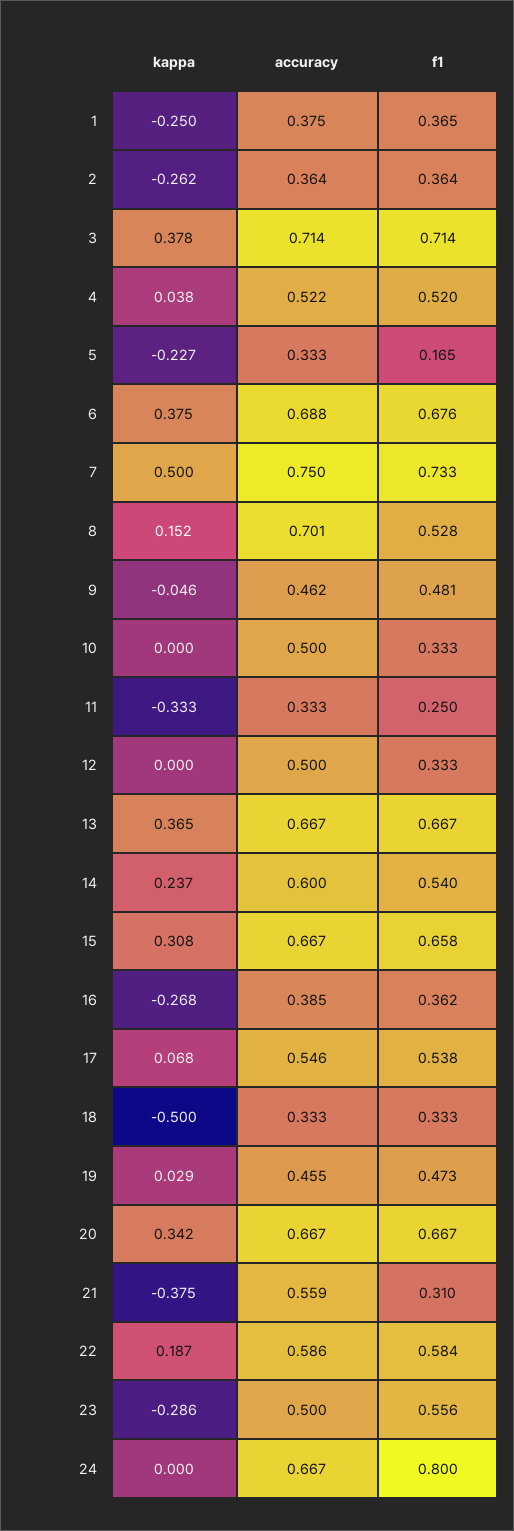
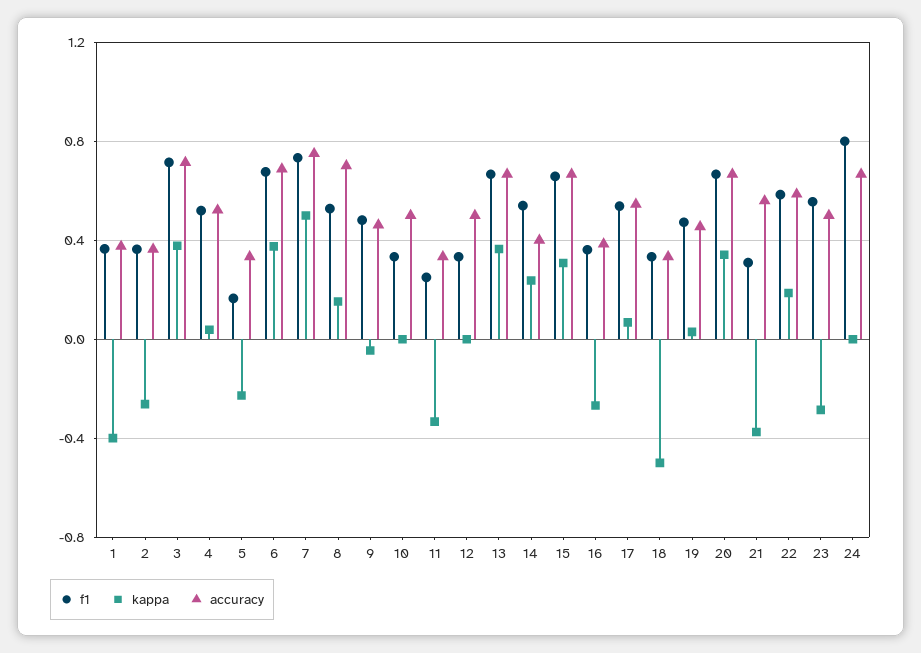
  {
    "kappa": {
-     "1": -0.25,
+     "1": -0.4,
      "2": -0.262,
      "3": 0.378,
      "4": 0.038,
      "5": -0.227,
      "6": 0.375,
      "7": 0.5,
      "8": 0.152,
      "9": -0.046,
      "10": 0,
      "11": -0.333,
      "12": 0,
      "13": 0.365,
      "14": 0.237,
      "15": 0.308,
      "16": -0.268,
      "17": 0.068,
      "18": -0.5,
      "19": 0.029,
      "20": 0.342,
      "21": -0.375,
      "22": 0.187,
      "23": -0.286,
      "24": 0
    },
    "accuracy": {
      "1": 0.375,
      "2": 0.364,
      "3": 0.714,
      "4": 0.522,
      "5": 0.333,
      "6": 0.688,
      "7": 0.75,
      "8": 0.701,
      "9": 0.462,
      "10": 0.5,
      "11": 0.333,
      "12": 0.5,
      "13": 0.667,
-     "14": 0.6,
+     "14": 0.4,
      "15": 0.667,
      "16": 0.385,
      "17": 0.546,
      "18": 0.333,
      "19": 0.455,
      "20": 0.667,
      "21": 0.559,
      "22": 0.586,
      "23": 0.5,
      "24": 0.667
    },
    "f1": {
      "1": 0.365,
      "2": 0.364,
      "3": 0.714,
      "4": 0.52,
      "5": 0.165,
      "6": 0.676,
      "7": 0.733,
      "8": 0.528,
      "9": 0.481,
      "10": 0.333,
      "11": 0.25,
      "12": 0.333,
      "13": 0.667,
      "14": 0.54,
      "15": 0.658,
      "16": 0.362,
      "17": 0.538,
      "18": 0.333,
      "19": 0.473,
      "20": 0.667,
      "21": 0.31,
      "22": 0.584,
      "23": 0.556,
      "24": 0.8
    }
  }

